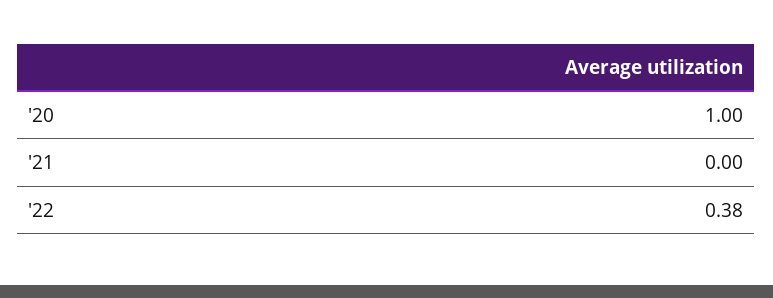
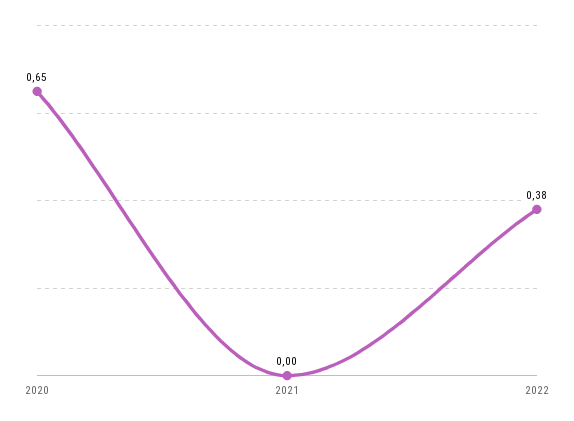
  {
-   "'20": 1,
+   "'20": 0.65,
    "'21": 0,
    "'22": 0.38
  }

